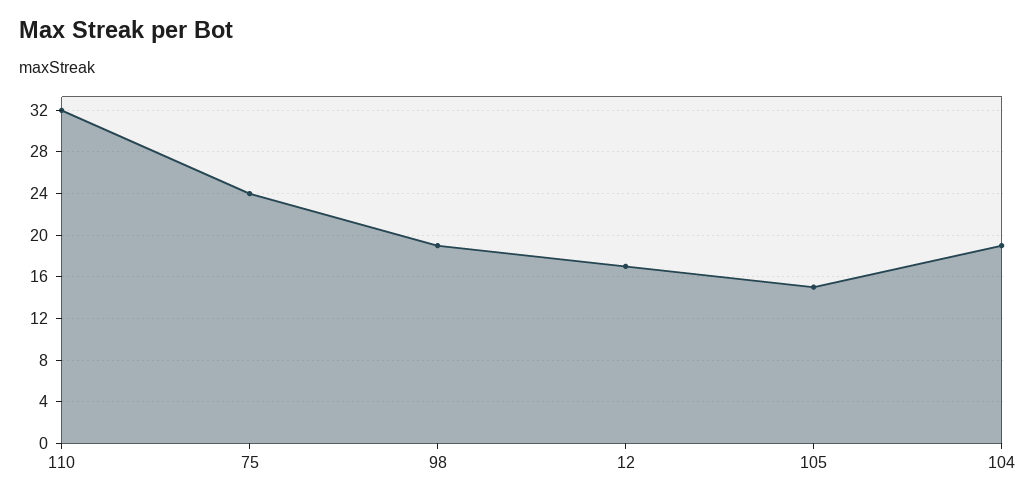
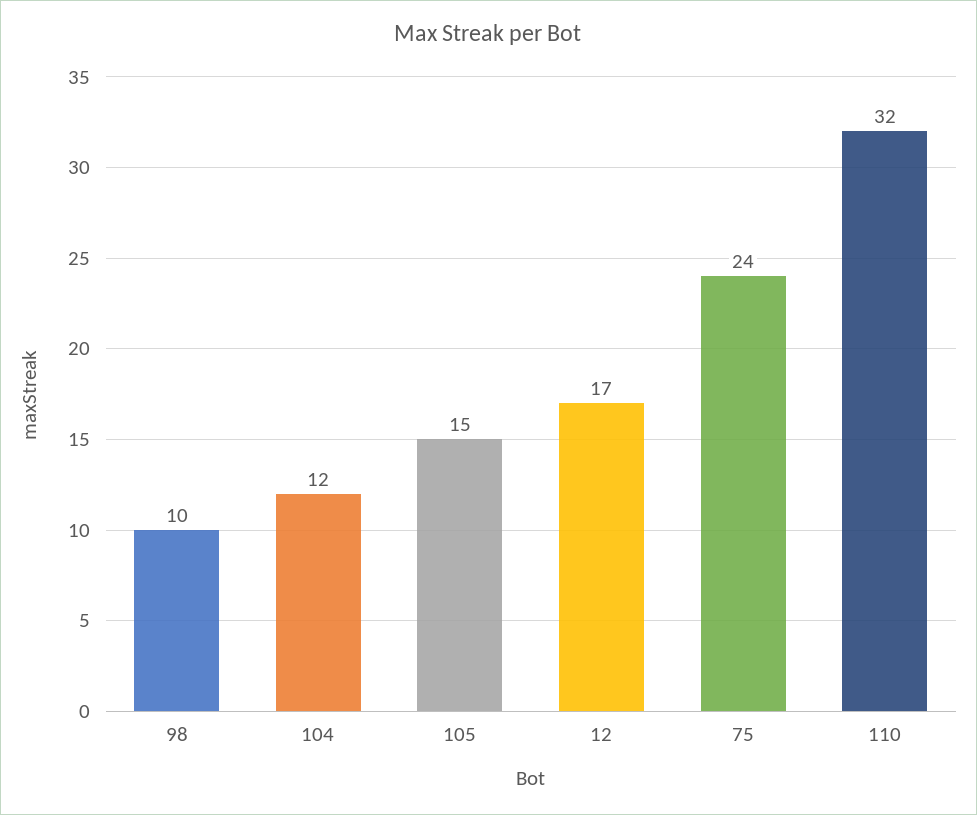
  {
    "110": 32,
    "75": 24,
-   "98": 19,
+   "98": 10,
    "12": 17,
    "105": 15,
-   "104": 19
+   "104": 12
  }

